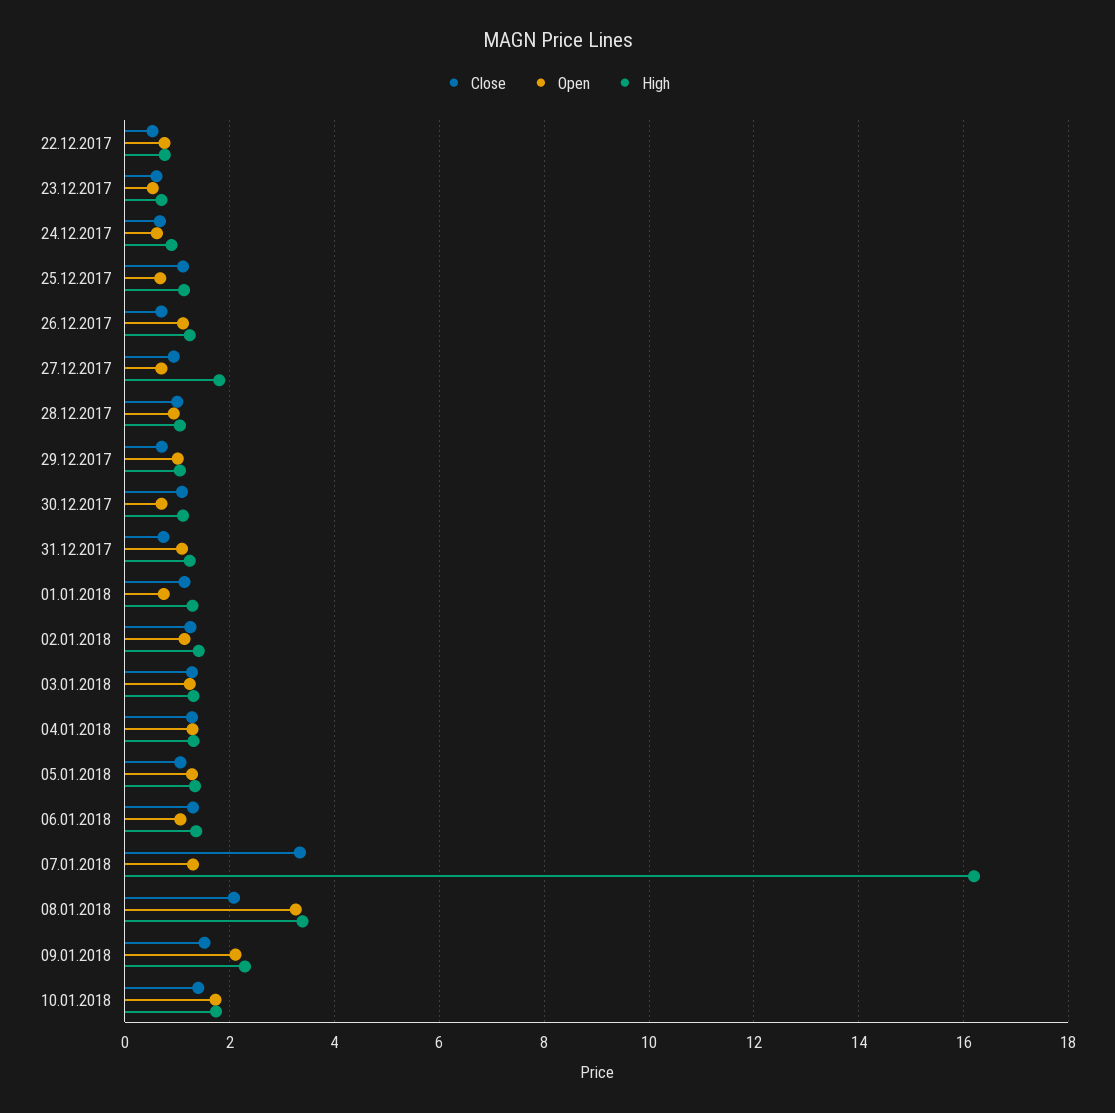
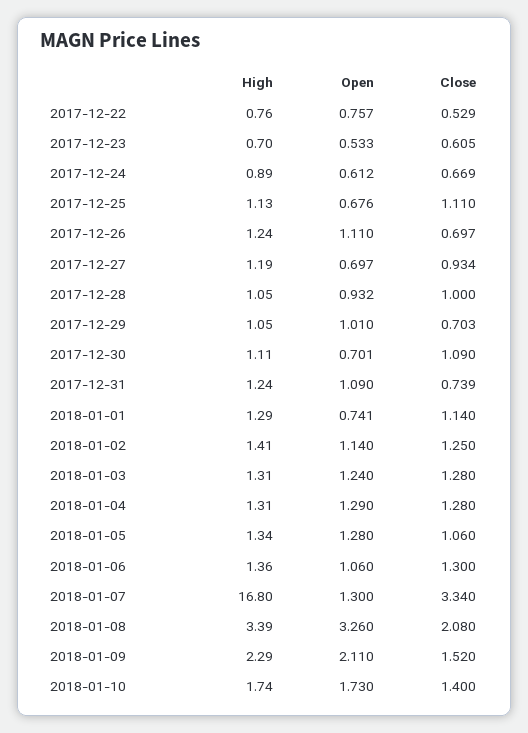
  {
    "Close": {
      "22.12.2017": 0.529,
      "23.12.2017": 0.605,
      "24.12.2017": 0.669,
      "25.12.2017": 1.11,
      "26.12.2017": 0.697,
      "27.12.2017": 0.934,
      "28.12.2017": 1,
      "29.12.2017": 0.703,
      "30.12.2017": 1.09,
      "31.12.2017": 0.739,
      "01.01.2018": 1.14,
      "02.01.2018": 1.25,
      "03.01.2018": 1.28,
      "04.01.2018": 1.28,
      "05.01.2018": 1.06,
      "06.01.2018": 1.3,
      "07.01.2018": 3.34,
      "08.01.2018": 2.08,
      "09.01.2018": 1.52,
      "10.01.2018": 1.4
    },
    "Open": {
      "22.12.2017": 0.757,
      "23.12.2017": 0.533,
      "24.12.2017": 0.612,
      "25.12.2017": 0.676,
      "26.12.2017": 1.11,
      "27.12.2017": 0.697,
      "28.12.2017": 0.932,
      "29.12.2017": 1.01,
      "30.12.2017": 0.701,
      "31.12.2017": 1.09,
      "01.01.2018": 0.741,
      "02.01.2018": 1.14,
      "03.01.2018": 1.24,
      "04.01.2018": 1.29,
      "05.01.2018": 1.28,
      "06.01.2018": 1.06,
      "07.01.2018": 1.3,
      "08.01.2018": 3.26,
      "09.01.2018": 2.11,
      "10.01.2018": 1.73
    },
    "High": {
      "22.12.2017": 0.76,
      "23.12.2017": 0.7,
      "24.12.2017": 0.89,
      "25.12.2017": 1.13,
      "26.12.2017": 1.24,
-     "27.12.2017": 1.8,
+     "27.12.2017": 1.19,
      "28.12.2017": 1.05,
      "29.12.2017": 1.05,
      "30.12.2017": 1.11,
      "31.12.2017": 1.24,
      "01.01.2018": 1.29,
      "02.01.2018": 1.41,
      "03.01.2018": 1.31,
      "04.01.2018": 1.31,
      "05.01.2018": 1.34,
      "06.01.2018": 1.36,
-     "07.01.2018": 16.2,
+     "07.01.2018": 16.8,
      "08.01.2018": 3.39,
      "09.01.2018": 2.29,
      "10.01.2018": 1.74
    }
  }

